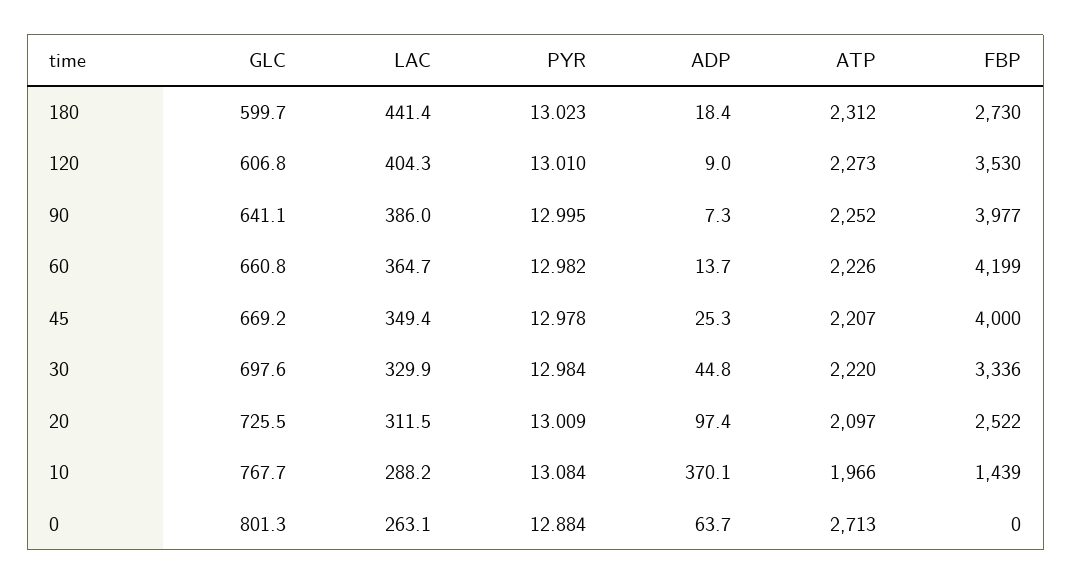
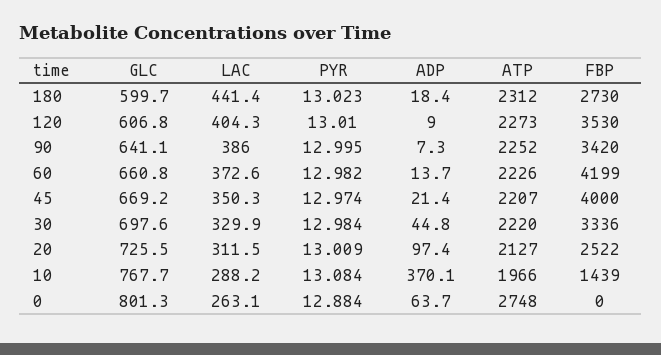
  {
    "GLC": {
      "180": 599.7,
      "120": 606.8,
      "90": 641.1,
      "60": 660.8,
      "45": 669.2,
      "30": 697.6,
      "20": 725.5,
      "10": 767.7,
      "0": 801.3
    },
    "LAC": {
      "180": 441.4,
      "120": 404.3,
      "90": 386,
-     "60": 364.7,
+     "60": 372.6,
-     "45": 349.4,
+     "45": 350.3,
      "30": 329.9,
      "20": 311.5,
      "10": 288.2,
      "0": 263.1
    },
    "PYR": {
      "180": 13.023,
      "120": 13.01,
      "90": 12.995,
      "60": 12.982,
-     "45": 12.978,
+     "45": 12.974,
      "30": 12.984,
      "20": 13.009,
      "10": 13.084,
      "0": 12.884
    },
    "ADP": {
      "180": 18.4,
      "120": 9,
      "90": 7.3,
      "60": 13.7,
-     "45": 25.3,
+     "45": 21.4,
      "30": 44.8,
      "20": 97.4,
      "10": 370.1,
      "0": 63.7
    },
    "ATP": {
      "180": 2312,
      "120": 2273,
      "90": 2252,
      "60": 2226,
      "45": 2207,
      "30": 2220,
-     "20": 2097,
+     "20": 2127,
      "10": 1966,
-     "0": 2713
+     "0": 2748
    },
    "FBP": {
      "180": 2730,
      "120": 3530,
-     "90": 3977,
+     "90": 3420,
      "60": 4199,
      "45": 4000,
      "30": 3336,
      "20": 2522,
      "10": 1439,
      "0": 0
    }
  }

